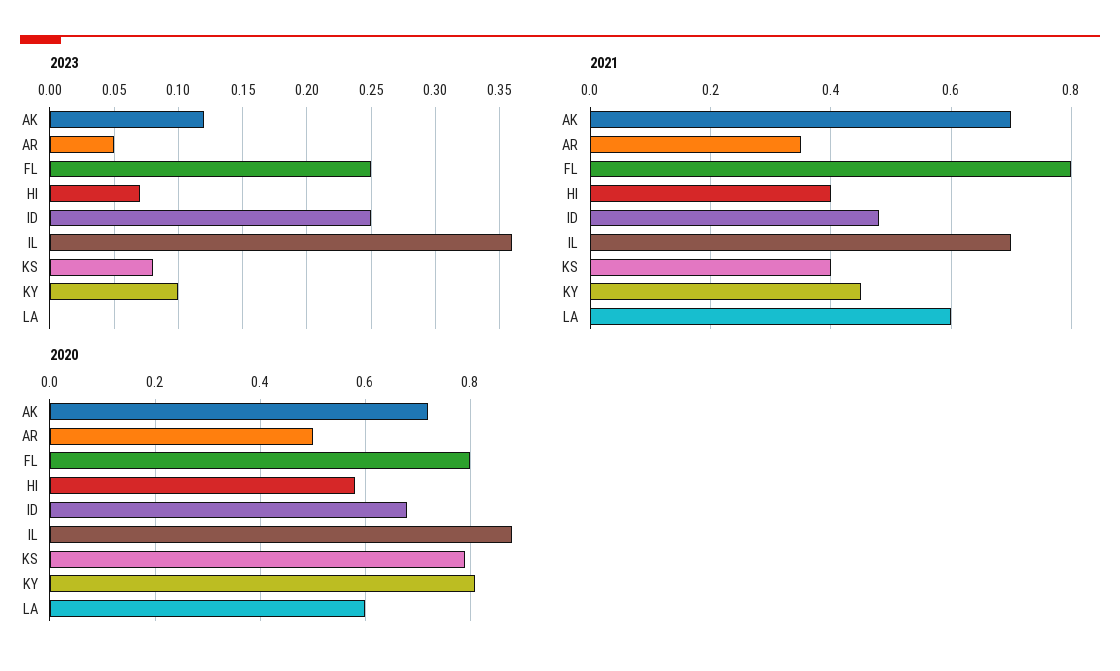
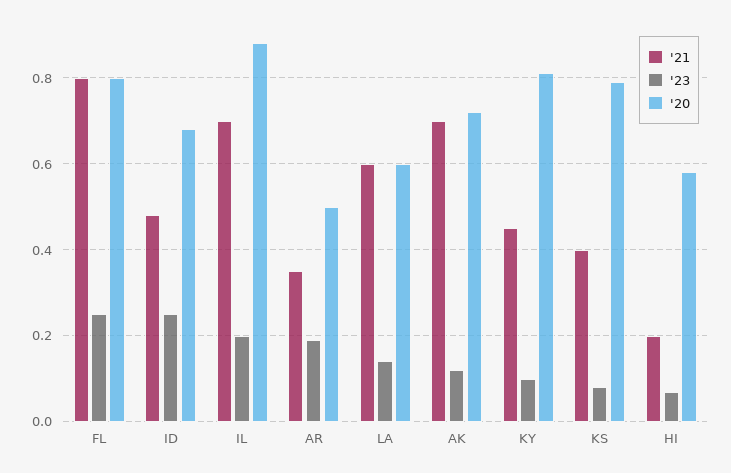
  {
    "2023": {
      "AK": 0.12,
-     "AR": 0.05,
+     "AR": 0.2,
      "FL": 0.25,
      "HI": 0.07,
      "ID": 0.25,
-     "IL": 0.36,
+     "IL": 0.2,
      "KS": 0.08,
      "KY": 0.1,
-     "LA": 0
+     "LA": 0.15
    },
    "2021": {
      "AK": 0.7,
      "AR": 0.35,
      "FL": 0.8,
-     "HI": 0.4,
+     "HI": 0.2,
      "ID": 0.5,
      "IL": 0.7,
      "KS": 0.4,
      "KY": 0.45,
      "LA": 0.6
    },
    "2020": {
      "AK": 0.7,
      "AR": 0.5,
      "FL": 0.8,
      "HI": 0.6,
      "ID": 0.7,
      "IL": 0.9,
      "KS": 0.8,
      "KY": 0.8,
      "LA": 0.6
    }
  }

